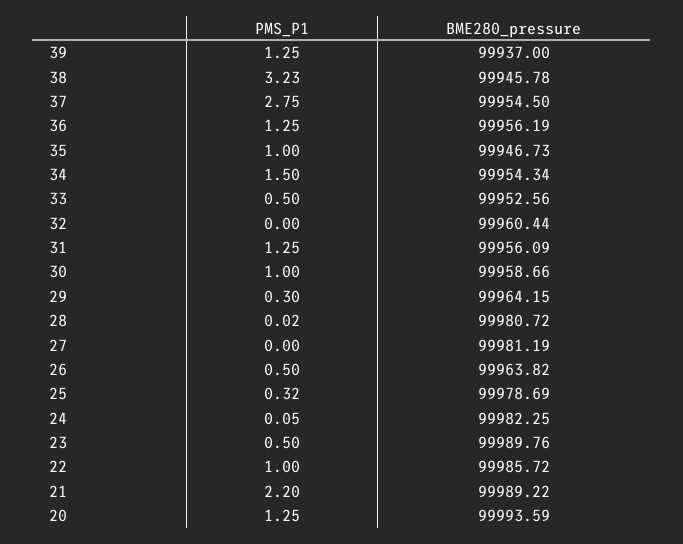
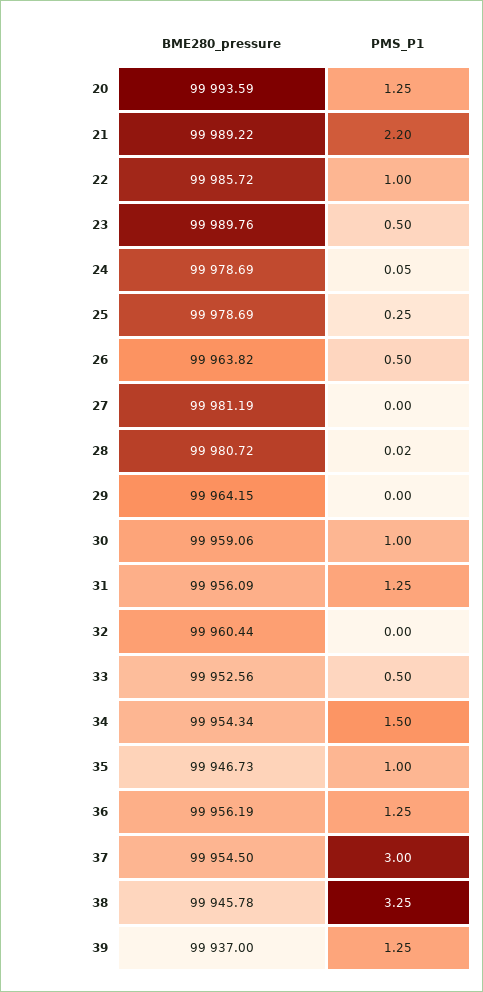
  {
    "PMS_P1": {
      "39": 1.25,
-     "38": 3.23,
+     "38": 3.25,
-     "37": 2.75,
+     "37": 3,
      "36": 1.25,
      "35": 1,
      "34": 1.5,
      "33": 0.5,
      "32": 0,
      "31": 1.25,
      "30": 1,
-     "29": 0.3,
+     "29": 0,
      "28": 0.02,
      "27": 0,
      "26": 0.5,
-     "25": 0.32,
+     "25": 0.25,
      "24": 0.05,
      "23": 0.5,
      "22": 1,
      "21": 2.2,
      "20": 1.25
    },
    "BME280_pressure": {
      "39": 99937,
      "38": 99945.78,
      "37": 99954.5,
      "36": 99956.19,
      "35": 99946.73,
      "34": 99954.34,
      "33": 99952.56,
      "32": 99960.44,
      "31": 99956.09,
-     "30": 99958.66,
+     "30": 99959.06,
      "29": 99964.15,
      "28": 99980.72,
      "27": 99981.19,
      "26": 99963.82,
      "25": 99978.69,
-     "24": 99982.25,
+     "24": 99978.69,
      "23": 99989.76,
      "22": 99985.72,
      "21": 99989.22,
      "20": 99993.59
    }
  }

